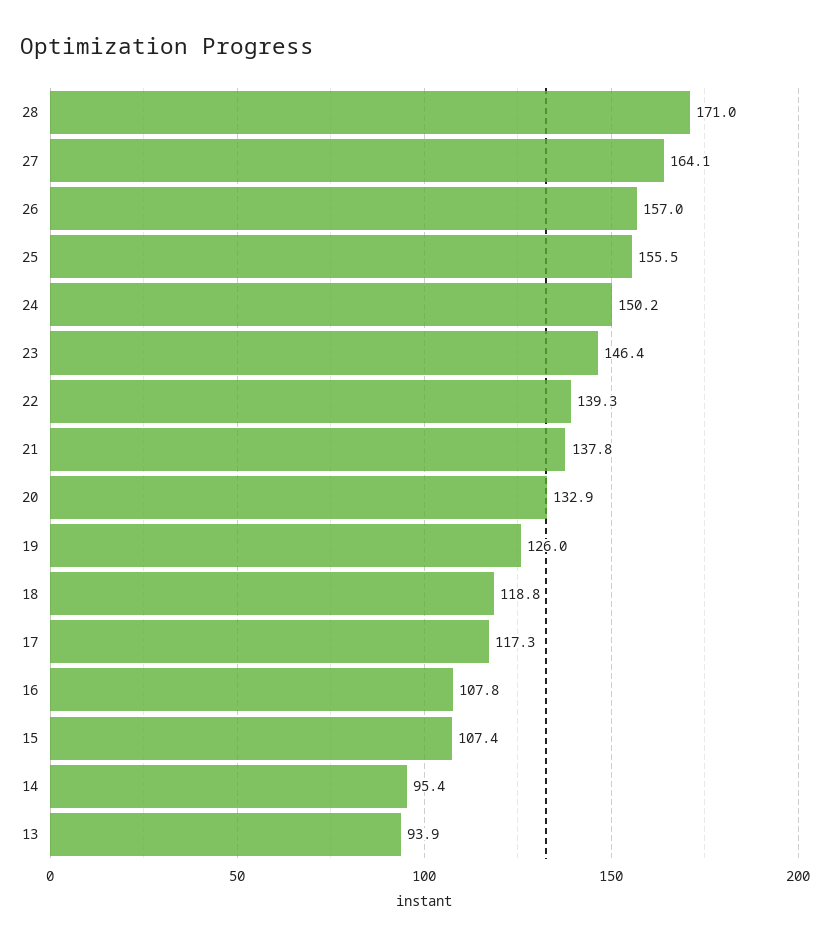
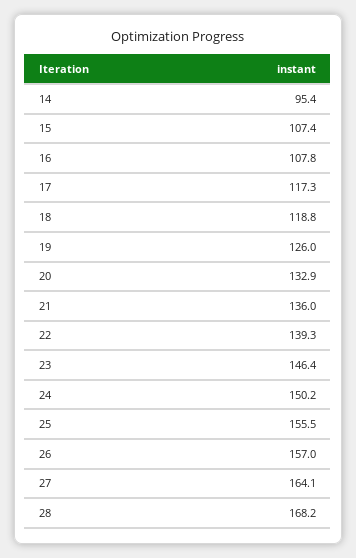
  {
-   "28": 171,
+   "28": 168.2,
    "27": 164.1,
    "26": 157,
    "25": 155.5,
    "24": 150.2,
    "23": 146.4,
    "22": 139.3,
-   "21": 137.8,
+   "21": 136,
    "20": 132.9,
    "19": 126,
    "18": 118.8,
    "17": 117.3,
    "16": 107.8,
    "15": 107.4,
-   "14": 95.4,
+   "14": 95.4
-   "13": 93.9
  }

